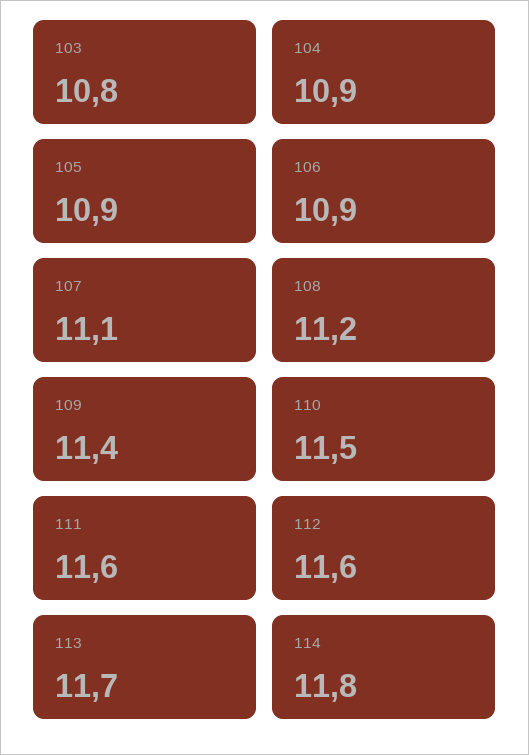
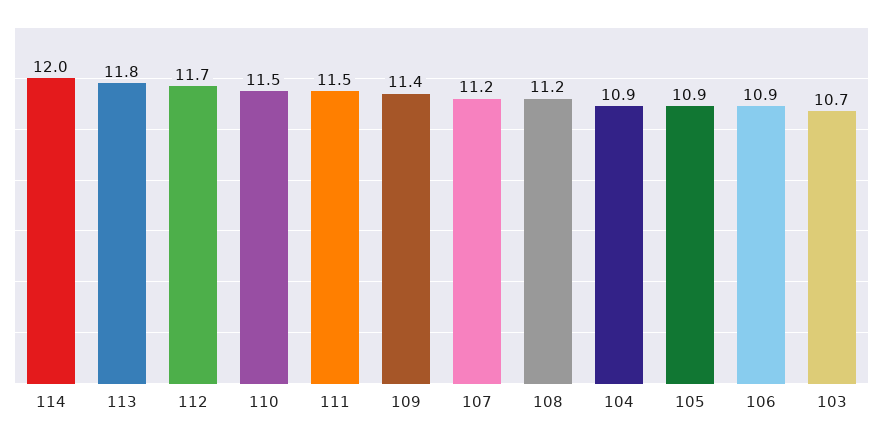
  {
-   "103": 10.8,
+   "103": 10.7,
    "104": 10.9,
    "105": 10.9,
    "106": 10.9,
-   "107": 11.1,
+   "107": 11.2,
    "108": 11.2,
    "109": 11.4,
    "110": 11.5,
-   "111": 11.6,
+   "111": 11.5,
-   "112": 11.6,
+   "112": 11.7,
-   "113": 11.7,
+   "113": 11.8,
-   "114": 11.8
+   "114": 12
  }

